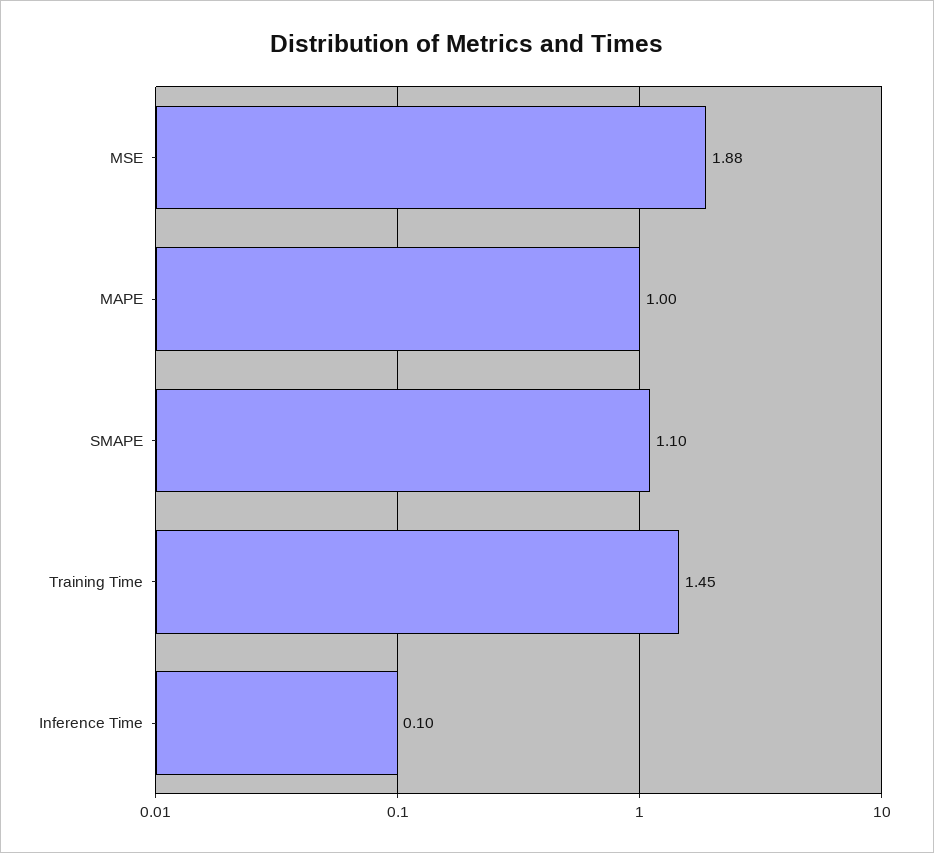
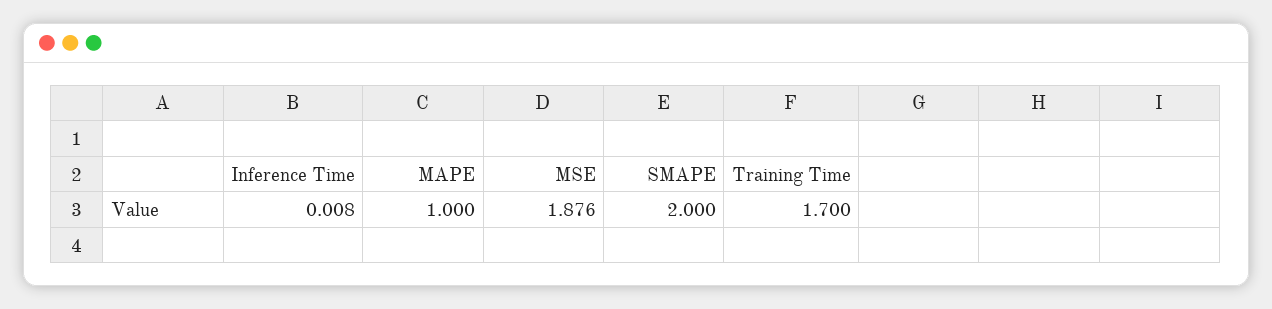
  {
    "MSE": 1.876,
    "MAPE": 1,
-   "SMAPE": 1.1,
+   "SMAPE": 2,
-   "Training Time": 1.45,
+   "Training Time": 1.7,
-   "Inference Time": 0.1
+   "Inference Time": 0.008
  }

